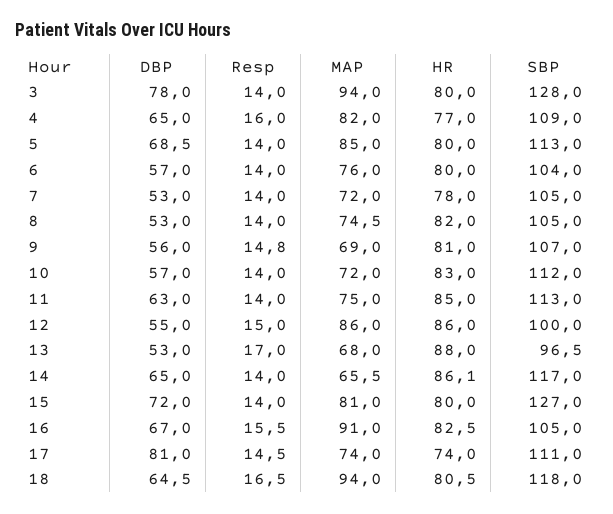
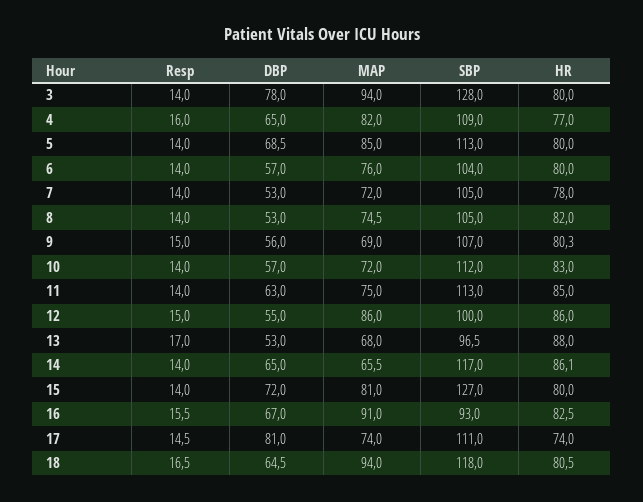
  {
    "DBP": {
      "3": 78,
      "4": 65,
      "5": 68.5,
      "6": 57,
      "7": 53,
      "8": 53,
      "9": 56,
      "10": 57,
      "11": 63,
      "12": 55,
      "13": 53,
      "14": 65,
      "15": 72,
      "16": 67,
      "17": 81,
      "18": 64.5
    },
    "Resp": {
      "3": 14,
      "4": 16,
      "5": 14,
      "6": 14,
      "7": 14,
      "8": 14,
-     "9": 14.8,
+     "9": 15,
      "10": 14,
      "11": 14,
      "12": 15,
      "13": 17,
      "14": 14,
      "15": 14,
      "16": 15.5,
      "17": 14.5,
      "18": 16.5
    },
    "MAP": {
      "3": 94,
      "4": 82,
      "5": 85,
      "6": 76,
      "7": 72,
      "8": 74.5,
      "9": 69,
      "10": 72,
      "11": 75,
      "12": 86,
      "13": 68,
      "14": 65.5,
      "15": 81,
      "16": 91,
      "17": 74,
      "18": 94
    },
    "HR": {
      "3": 80,
      "4": 77,
      "5": 80,
      "6": 80,
      "7": 78,
      "8": 82,
-     "9": 81,
+     "9": 80.3,
      "10": 83,
      "11": 85,
      "12": 86,
      "13": 88,
      "14": 86.1,
      "15": 80,
      "16": 82.5,
      "17": 74,
      "18": 80.5
    },
    "SBP": {
      "3": 128,
      "4": 109,
      "5": 113,
      "6": 104,
      "7": 105,
      "8": 105,
      "9": 107,
      "10": 112,
      "11": 113,
      "12": 100,
      "13": 96.5,
      "14": 117,
      "15": 127,
-     "16": 105,
+     "16": 93,
      "17": 111,
      "18": 118
    }
  }

